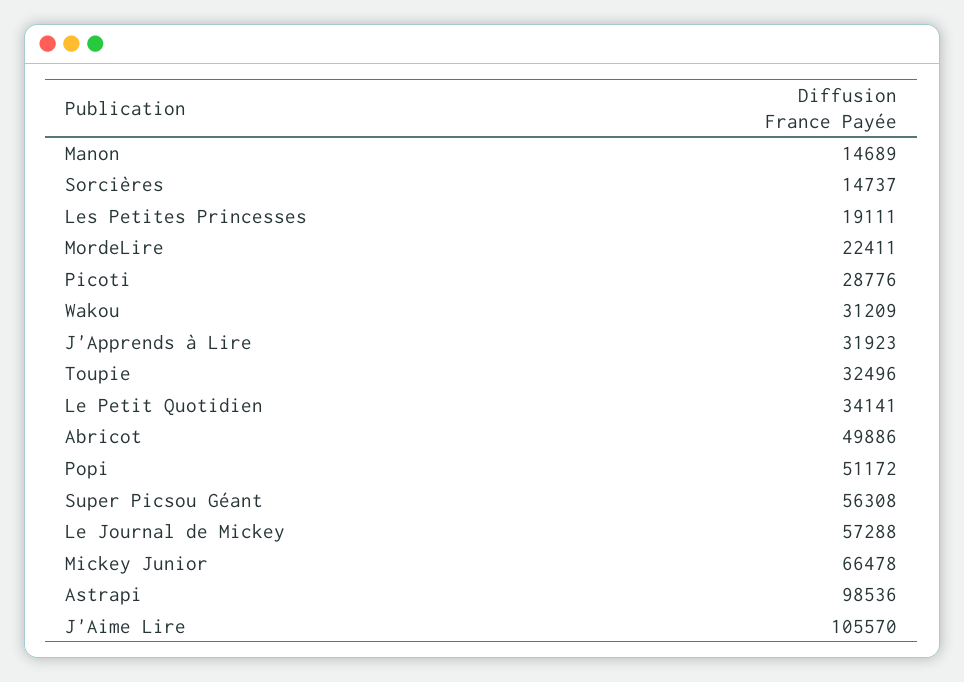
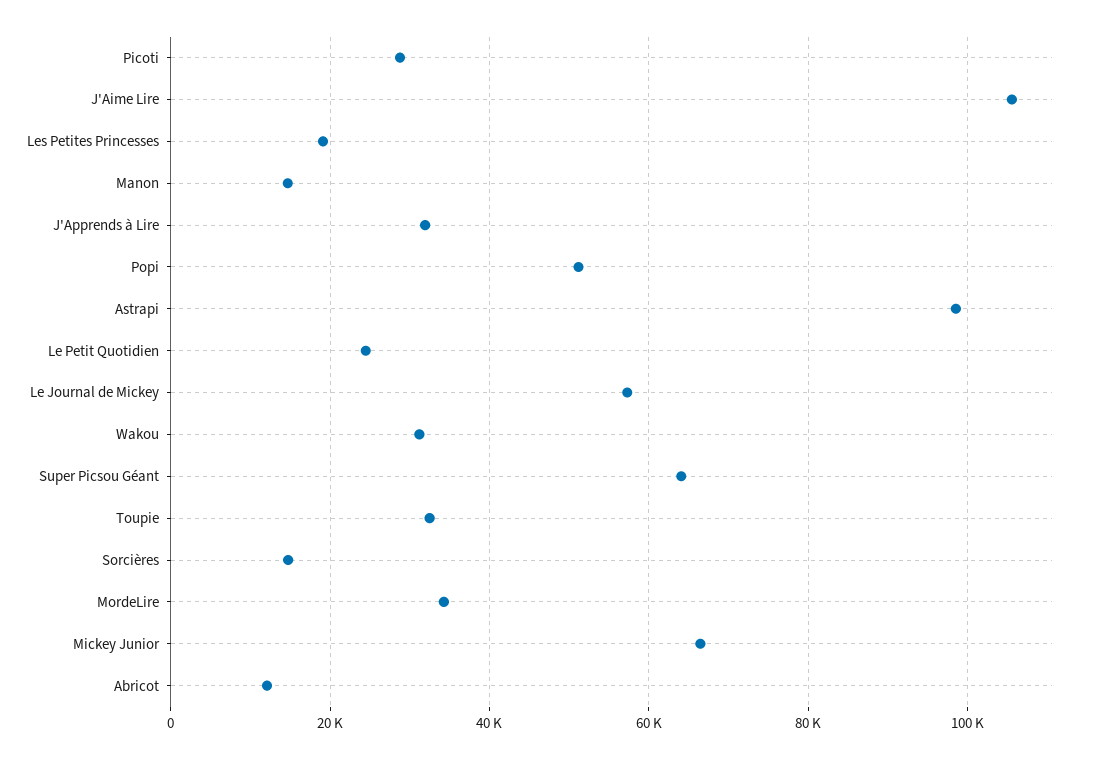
  {
    "Manon": 14689,
    "Sorcières": 14737,
    "Les Petites Princesses": 19111,
-   "MordeLire": 22411,
+   "MordeLire": 34000,
    "Picoti": 28776,
    "Wakou": 31209,
    "J'Apprends à Lire": 31923,
    "Toupie": 32496,
-   "Le Petit Quotidien": 34141,
+   "Le Petit Quotidien": 24000,
-   "Abricot": 49886,
+   "Abricot": 12000,
    "Popi": 51172,
-   "Super Picsou Géant": 56308,
+   "Super Picsou Géant": 64000,
    "Le Journal de Mickey": 57288,
    "Mickey Junior": 66478,
    "Astrapi": 98536,
    "J'Aime Lire": 105570
  }

